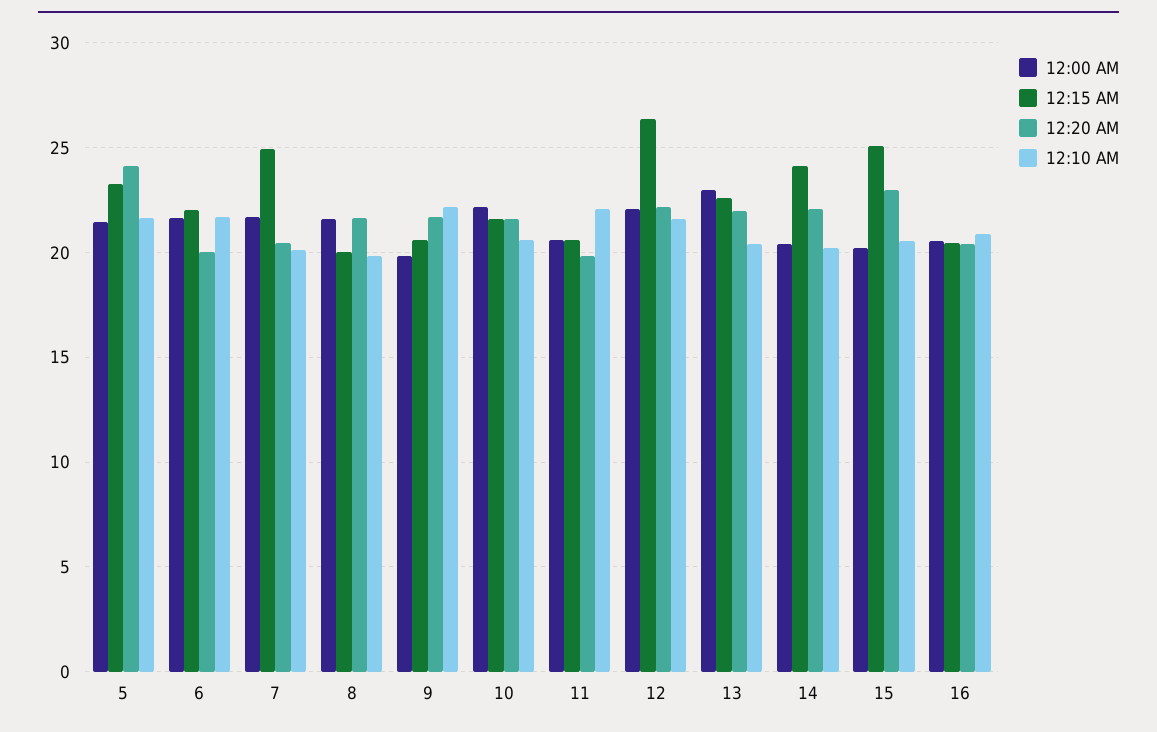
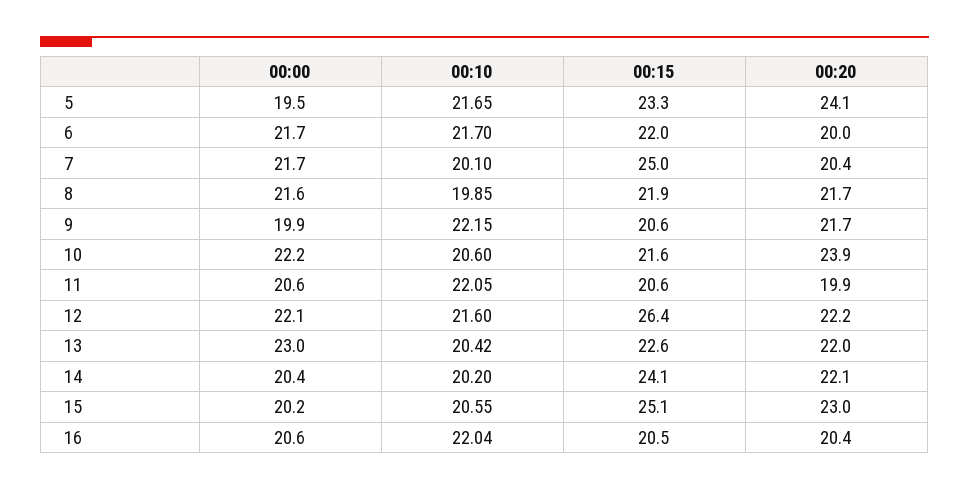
  {
    "12:00 AM": {
-     "5": 21.5,
+     "5": 19.5,
      "6": 21.7,
      "7": 21.7,
      "8": 21.6,
      "9": 19.9,
      "10": 22.2,
      "11": 20.6,
      "12": 22.1,
      "13": 23,
      "14": 20.4,
      "15": 20.2,
      "16": 20.6
    },
    "12:15 AM": {
      "5": 23.3,
      "6": 22,
      "7": 25,
-     "8": 20,
+     "8": 21.9,
      "9": 20.6,
      "10": 21.6,
      "11": 20.6,
      "12": 26.4,
      "13": 22.6,
      "14": 24.1,
      "15": 25.1,
      "16": 20.5
    },
    "12:20 AM": {
      "5": 24.1,
      "6": 20,
      "7": 20.4,
      "8": 21.7,
      "9": 21.7,
-     "10": 21.5,
+     "10": 23.9,
      "11": 19.9,
      "12": 22.2,
      "13": 22,
      "14": 22.1,
      "15": 23,
      "16": 20.4
    },
    "12:10 AM": {
      "5": 21.65,
      "6": 21.7,
      "7": 20.1,
      "8": 19.85,
      "9": 22.15,
      "10": 20.6,
      "11": 22.05,
      "12": 21.6,
      "13": 20.42,
      "14": 20.2,
      "15": 20.55,
-     "16": 21
+     "16": 22.04
    }
  }

